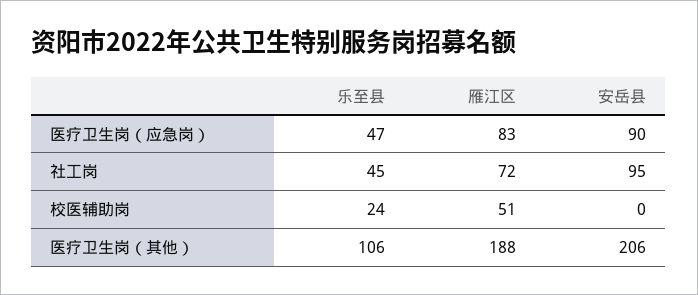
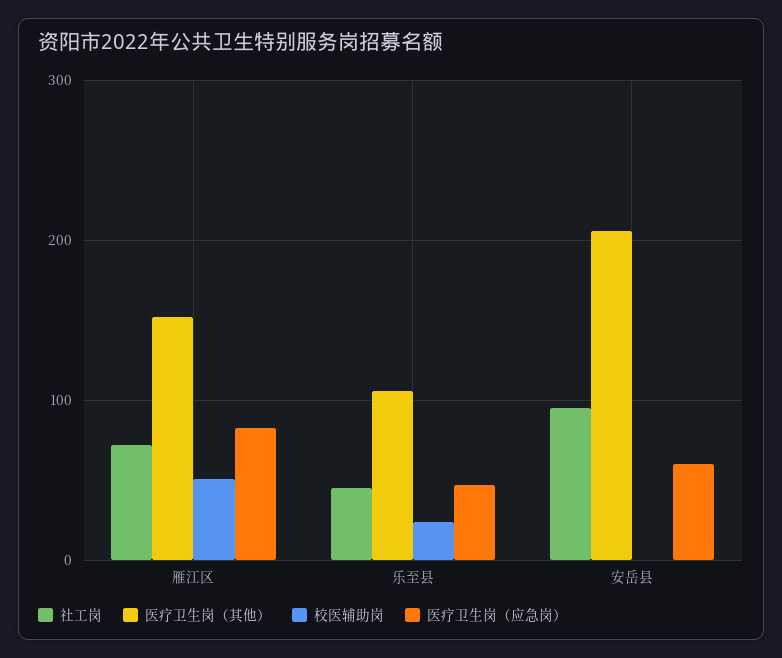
  {
    "医疗卫生岗（应急岗）": {
      "乐至县": 47,
      "雁江区": 83,
-     "安岳县": 90
+     "安岳县": 60
    },
    "社工岗": {
      "乐至县": 45,
      "雁江区": 72,
      "安岳县": 95
    },
    "校医辅助岗": {
      "乐至县": 24,
      "雁江区": 51,
      "安岳县": 0
    },
    "医疗卫生岗（其他）": {
      "乐至县": 106,
-     "雁江区": 188,
+     "雁江区": 150,
      "安岳县": 206
    }
  }

